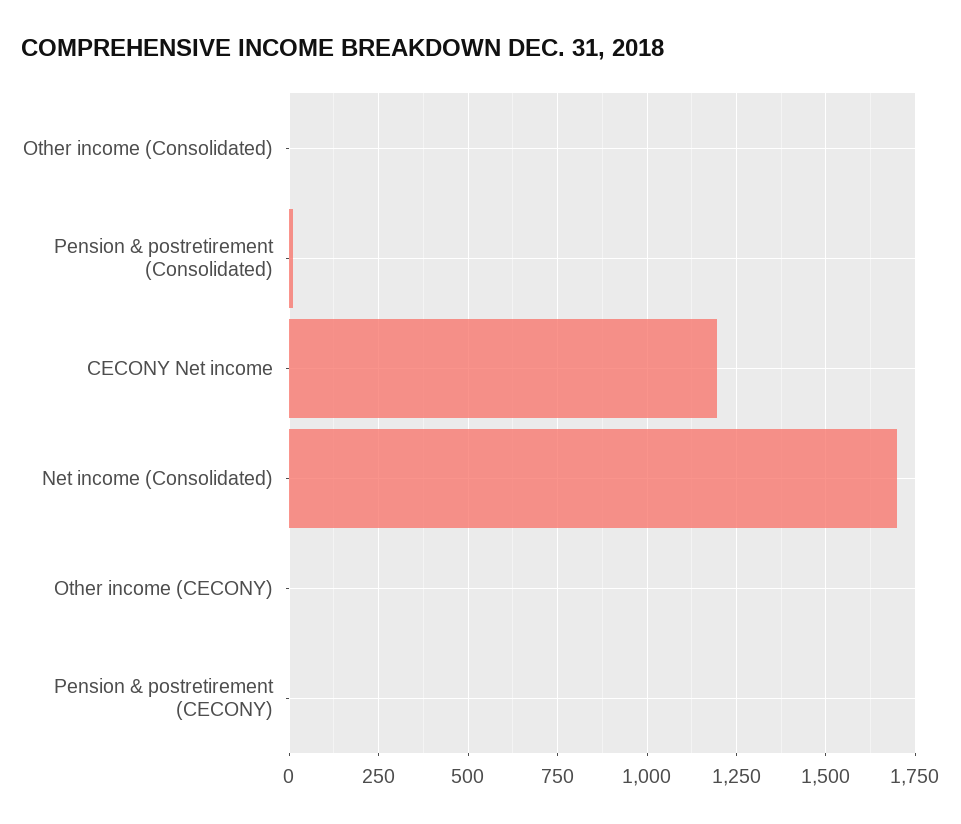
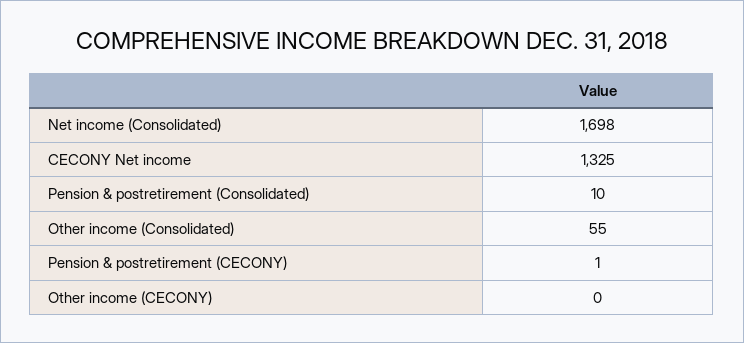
  {
-   "Other income (Consolidated)": 0,
+   "Other income (Consolidated)": 55,
    "Pension & postretirement (Consolidated)": 10,
-   "CECONY Net income": 1200,
+   "CECONY Net income": 1325,
    "Net income (Consolidated)": 1698,
    "Other income (CECONY)": 0,
    "Pension & postretirement (CECONY)": 1
  }

